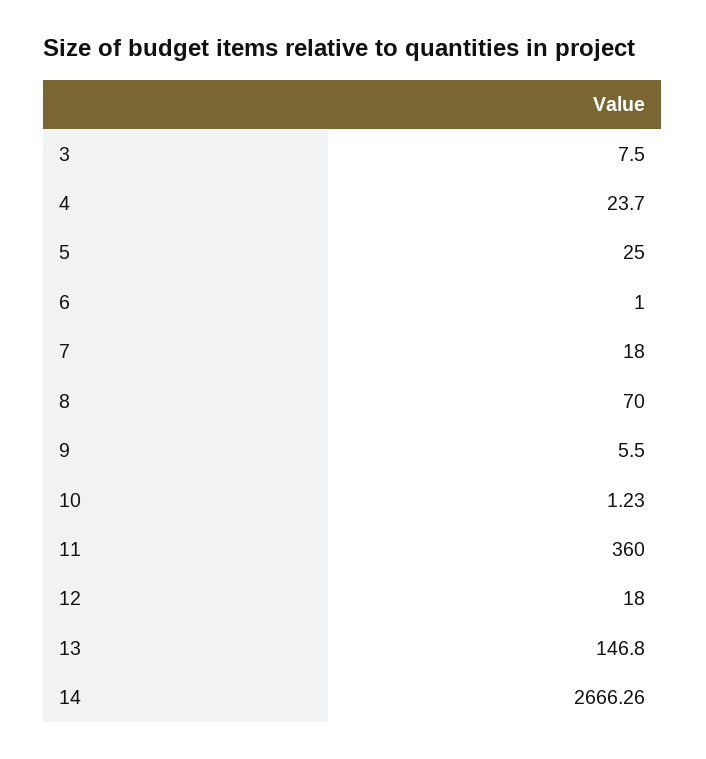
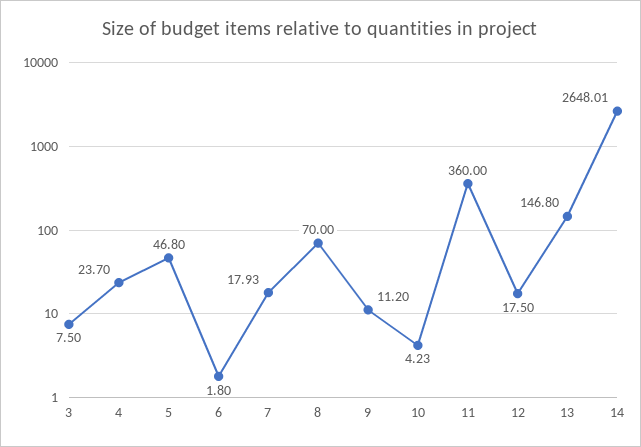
  {
    "3": 7.5,
    "4": 23.7,
-   "5": 25,
+   "5": 46.8,
-   "6": 1,
+   "6": 1.8,
-   "7": 18,
+   "7": 17.93,
    "8": 70,
-   "9": 5.5,
+   "9": 11.2,
-   "10": 1.23,
+   "10": 4.23,
    "11": 360,
-   "12": 18,
+   "12": 17.5,
    "13": 146.8,
-   "14": 2666.26
+   "14": 2648.01
  }

